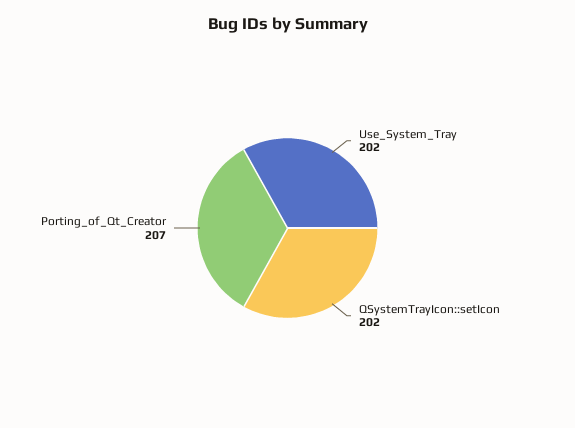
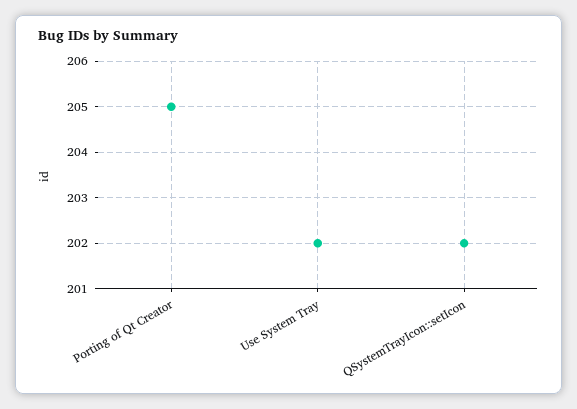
  {
    "Use_System_Tray": 202,
    "QSystemTrayIcon::setIcon": 202,
-   "Porting_of_Qt_Creator": 207
+   "Porting_of_Qt_Creator": 205
  }

